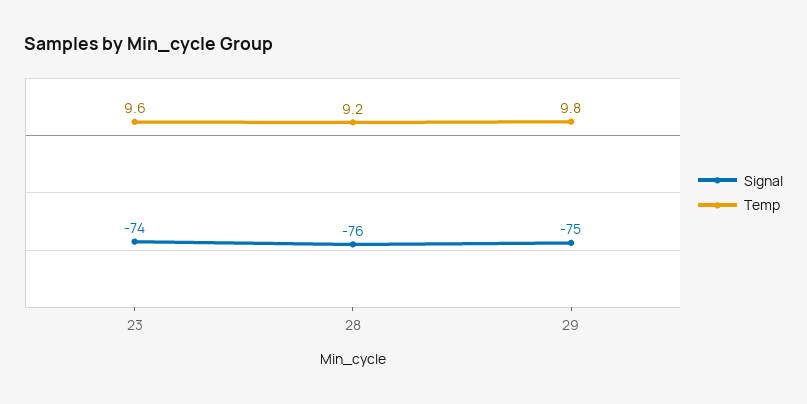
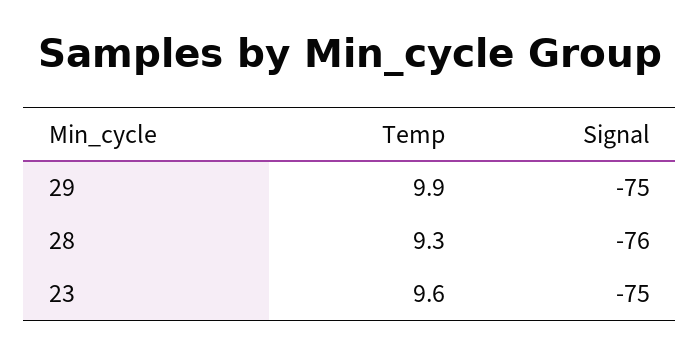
  {
    "Signal": {
-     "23": -74,
+     "23": -75,
      "28": -76,
      "29": -75
    },
    "Temp": {
      "23": 9.6,
-     "28": 9.2,
+     "28": 9.3,
-     "29": 9.8
+     "29": 9.9
    }
  }

